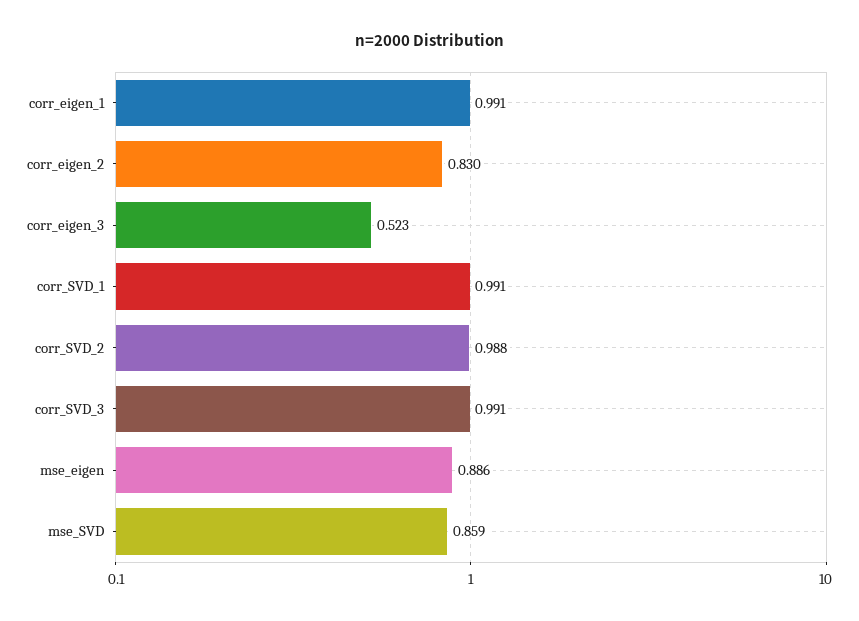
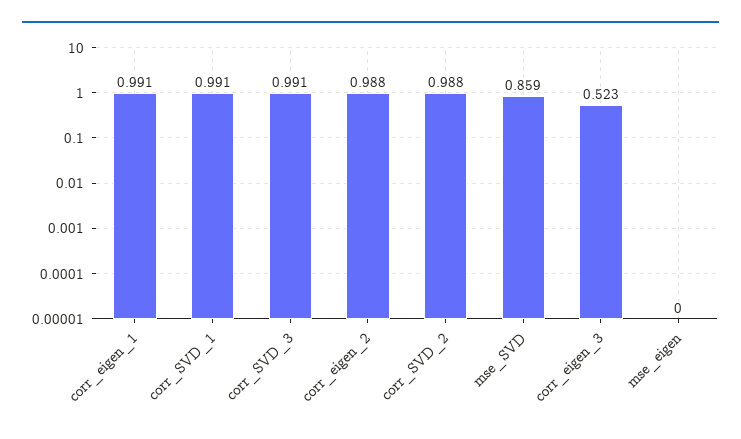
  {
    "corr_eigen_1": 0.991,
-   "corr_eigen_2": 0.83,
+   "corr_eigen_2": 0.988,
    "corr_eigen_3": 0.523,
    "corr_SVD_1": 0.991,
    "corr_SVD_2": 0.988,
    "corr_SVD_3": 0.991,
-   "mse_eigen": 0.886,
+   "mse_eigen": 0,
    "mse_SVD": 0.859
  }

